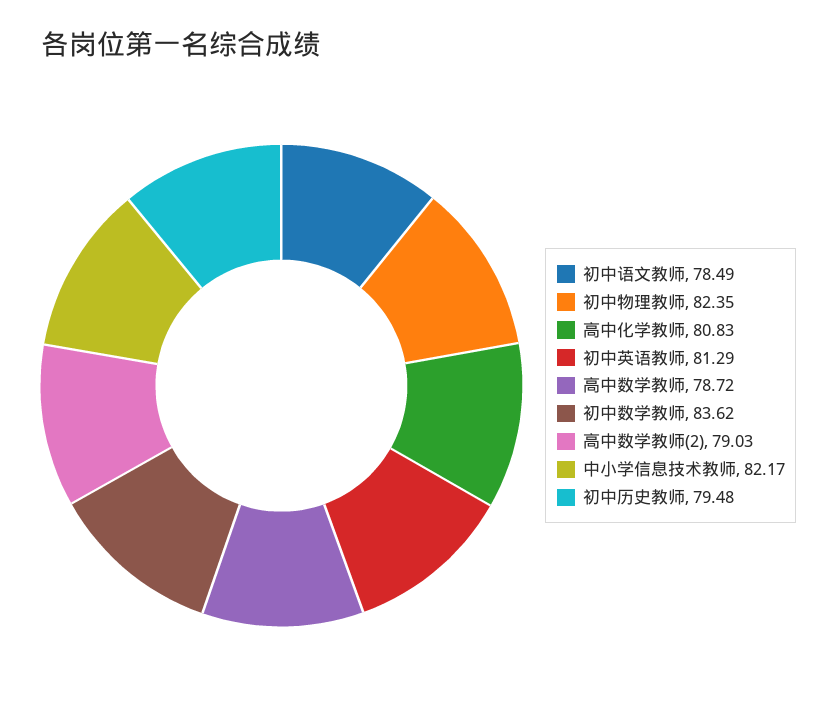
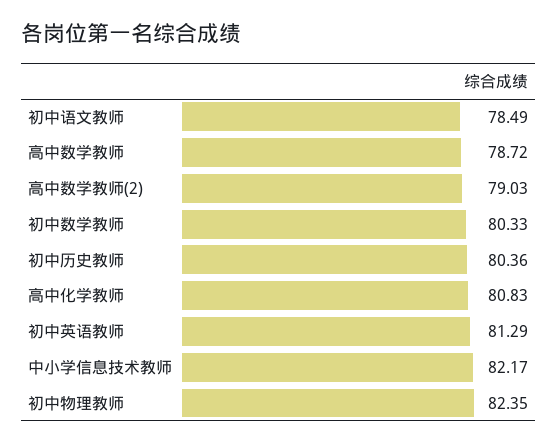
  {
    "初中语文教师": 78.49,
    "初中物理教师": 82.35,
    "高中化学教师": 80.83,
    "初中英语教师": 81.29,
    "高中数学教师": 78.72,
-   "初中数学教师": 83.62,
+   "初中数学教师": 80.33,
    "高中数学教师(2)": 79.03,
    "中小学信息技术教师": 82.17,
-   "初中历史教师": 79.48
+   "初中历史教师": 80.36
  }

